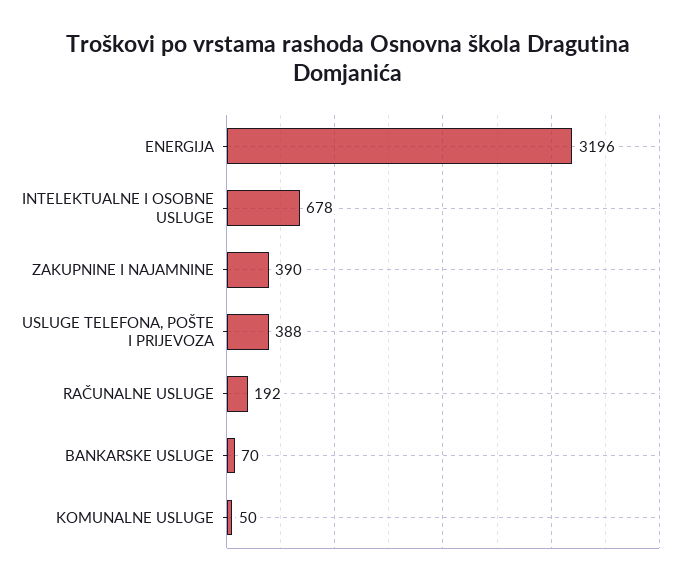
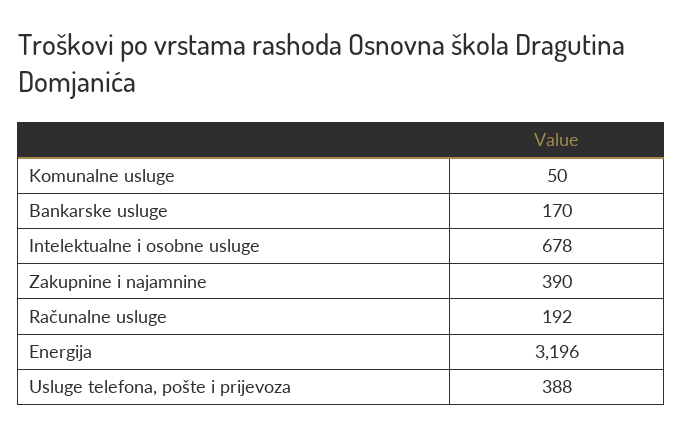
  {
    "ENERGIJA": 3196,
    "INTELEKTUALNE I OSOBNE USLUGE": 678,
    "ZAKUPNINE I NAJAMNINE": 390,
    "USLUGE TELEFONA, POŠTE I PRIJEVOZA": 388,
    "RAČUNALNE USLUGE": 192,
-   "BANKARSKE USLUGE": 70,
+   "BANKARSKE USLUGE": 170,
    "KOMUNALNE USLUGE": 50
  }

